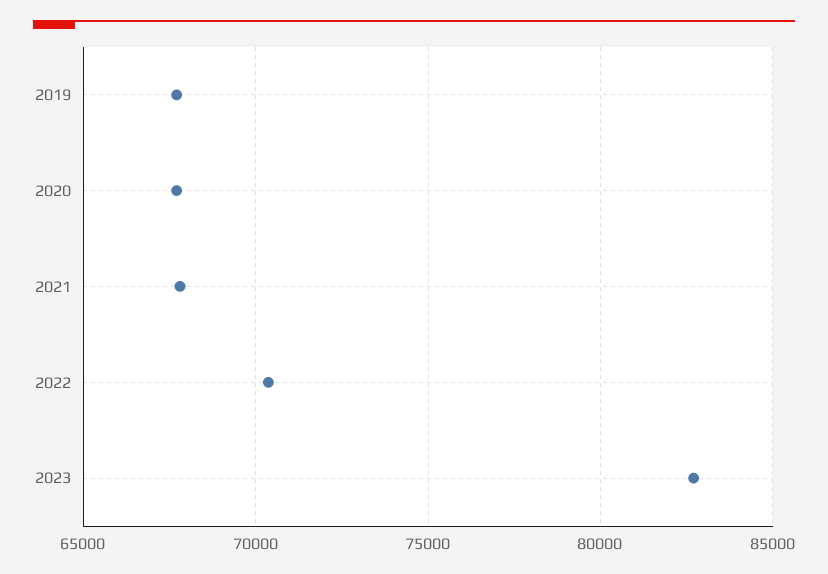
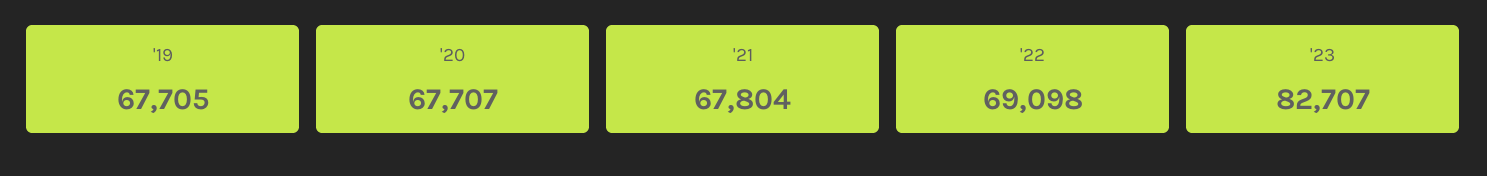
  {
    "2019": 67705,
    "2020": 67707,
    "2021": 67804,
-   "2022": 70500,
+   "2022": 69098,
    "2023": 82707
  }

